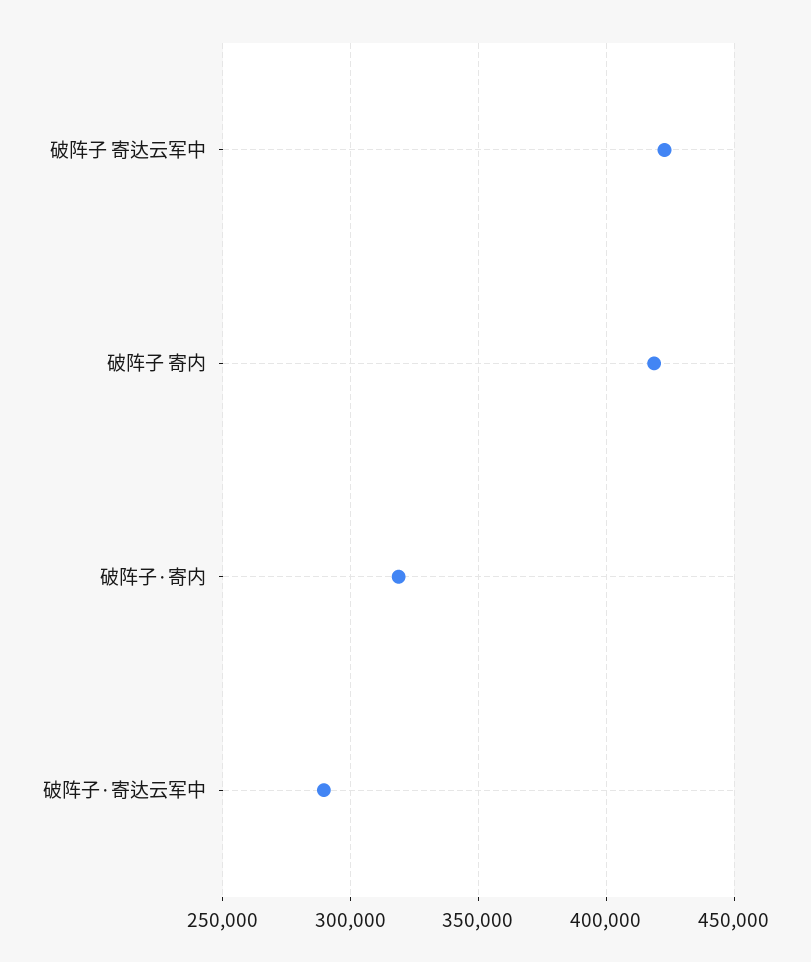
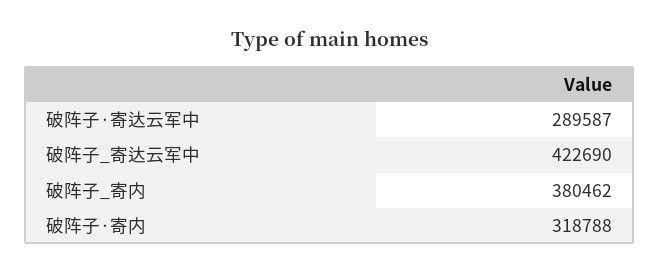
  {
    "破阵子 寄达云军中": 422690,
-   "破阵子 寄内": 420000,
+   "破阵子 寄内": 380462,
    "破阵子·寄内": 318788,
    "破阵子·寄达云军中": 289587
  }

